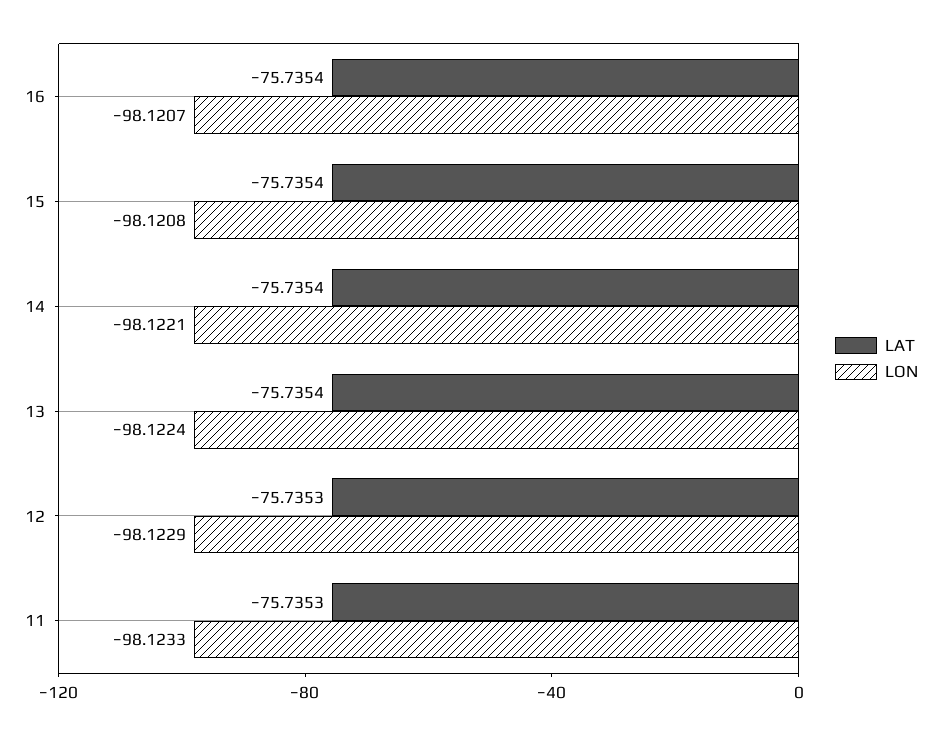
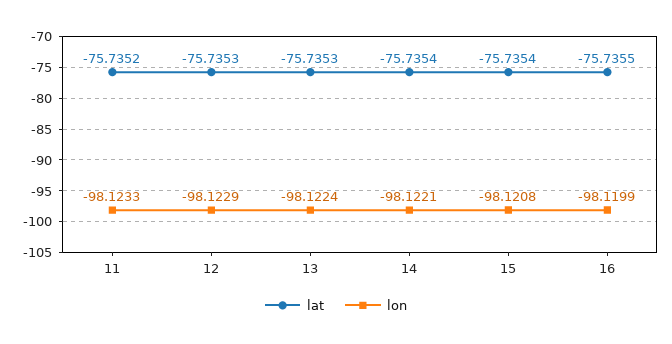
  {
    "LAT": {
-     "16": -75.7354,
+     "16": -75.7355,
      "15": -75.7354,
      "14": -75.7354,
-     "13": -75.7354,
+     "13": -75.7353,
      "12": -75.7353,
-     "11": -75.7353
+     "11": -75.7352
    },
    "LON": {
-     "16": -98.1207,
+     "16": -98.1199,
      "15": -98.1208,
      "14": -98.1221,
      "13": -98.1224,
      "12": -98.1229,
      "11": -98.1233
    }
  }

